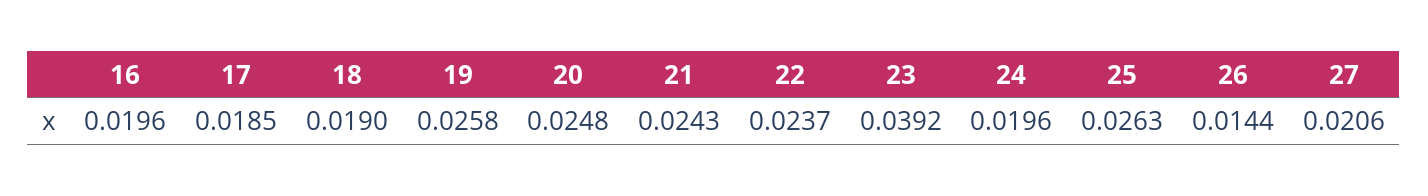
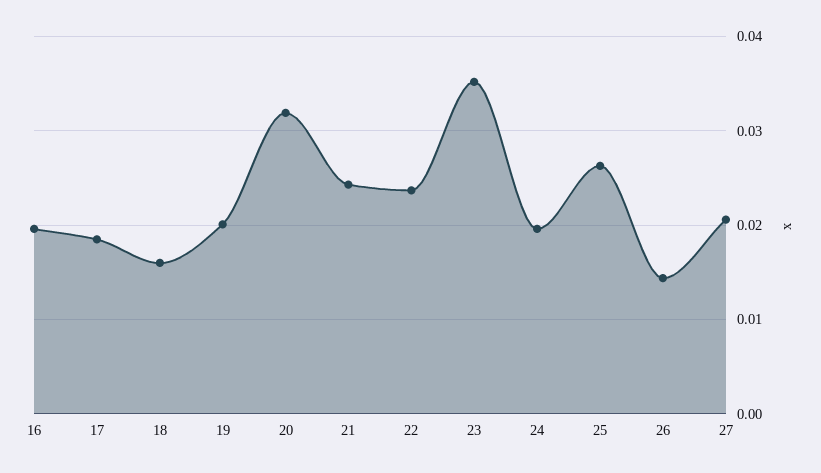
  {
    "16": 0.0196,
    "17": 0.0185,
-   "18": 0.019,
+   "18": 0.016,
-   "19": 0.0258,
+   "19": 0.02,
-   "20": 0.0248,
+   "20": 0.032,
    "21": 0.0243,
    "22": 0.0237,
-   "23": 0.0392,
+   "23": 0.035,
    "24": 0.0196,
    "25": 0.0263,
    "26": 0.0144,
    "27": 0.0206
  }

